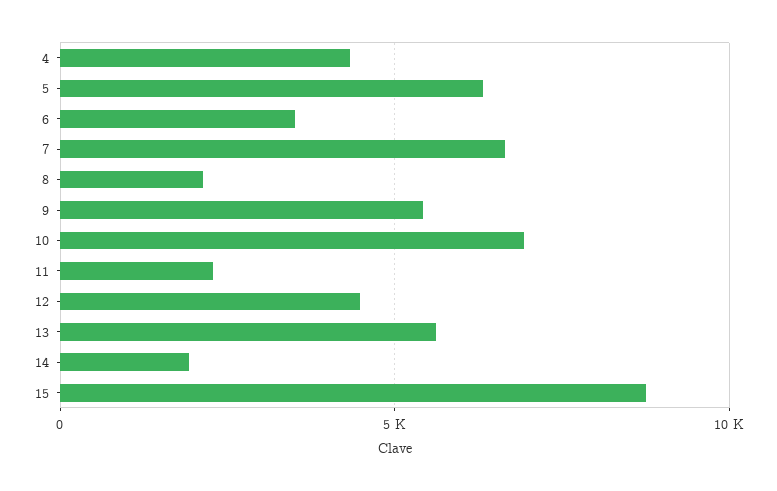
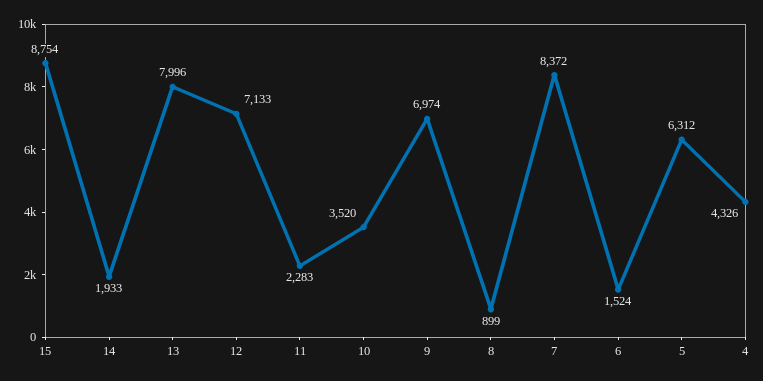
  {
    "4": 4326,
    "5": 6312,
-   "6": 3500,
+   "6": 1524,
-   "7": 6500,
+   "7": 8372,
-   "8": 2000,
+   "8": 899,
-   "9": 5500,
+   "9": 6974,
-   "10": 7000,
+   "10": 3520,
    "11": 2283,
-   "12": 4500,
+   "12": 7133,
-   "13": 5500,
+   "13": 7996,
    "14": 1933,
    "15": 8754
  }

